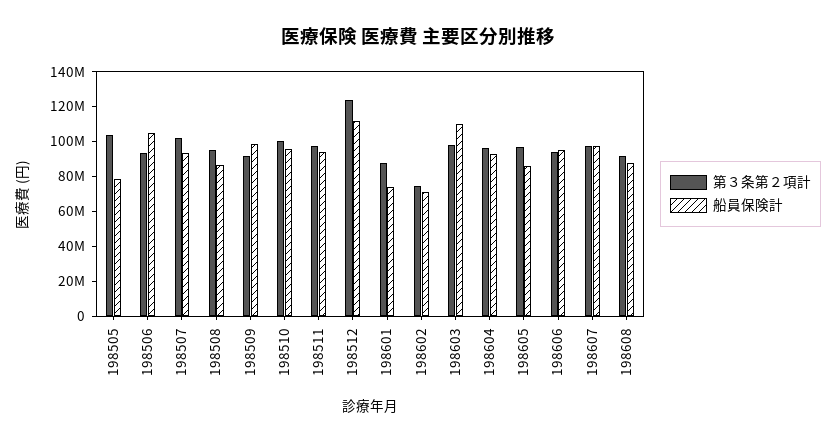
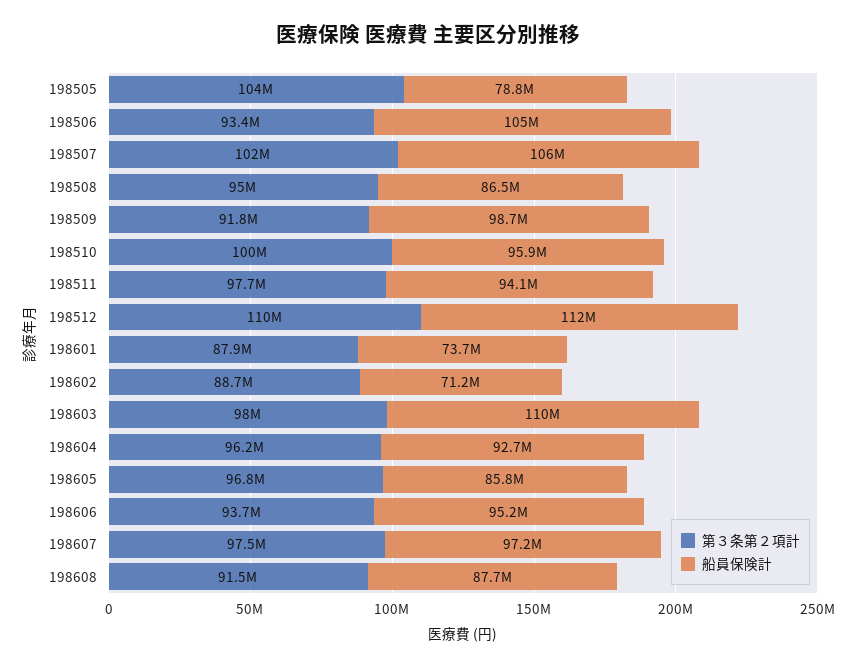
  {
    "第３条第２項計": {
      "198505": 104000000,
      "198506": 93400000,
      "198507": 102000000,
      "198508": 95000000,
      "198509": 91800000,
      "198510": 100000000,
      "198511": 97700000,
-     "198512": 125000000,
+     "198512": 110000000,
      "198601": 87900000,
-     "198602": 75000000,
+     "198602": 88700000,
      "198603": 98000000,
      "198604": 96200000,
      "198605": 96800000,
      "198606": 93700000,
      "198607": 97500000,
      "198608": 91500000
    },
    "船員保険計": {
      "198505": 78800000,
      "198506": 105000000,
-     "198507": 95000000,
+     "198507": 106000000,
      "198508": 86500000,
      "198509": 98700000,
      "198510": 95900000,
      "198511": 94100000,
      "198512": 112000000,
      "198601": 73700000,
      "198602": 71200000,
      "198603": 110000000,
      "198604": 92700000,
      "198605": 85800000,
      "198606": 95200000,
      "198607": 97200000,
      "198608": 87700000
    }
  }

